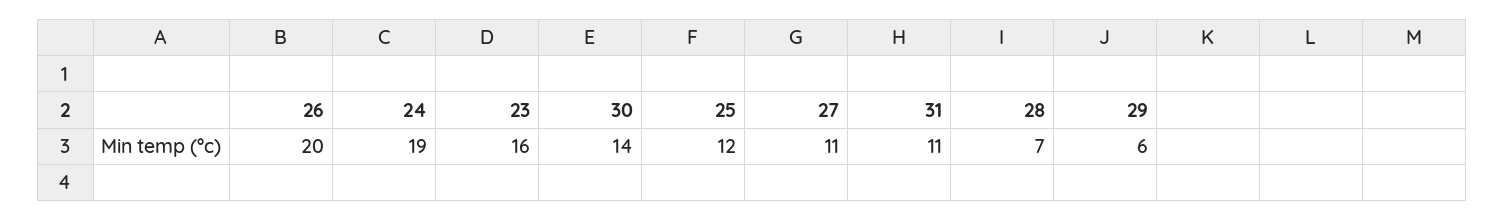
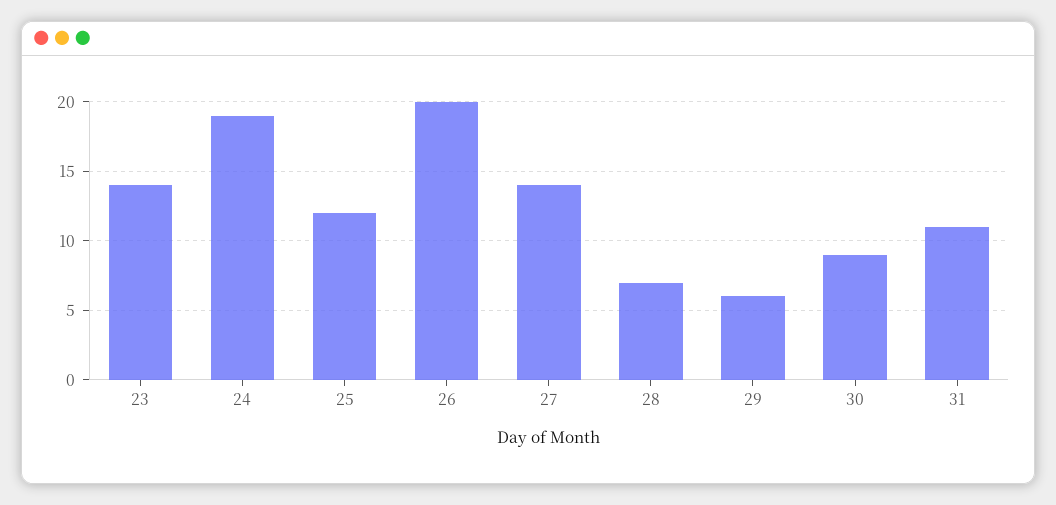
  {
    "26": 20,
    "24": 19,
-   "23": 16,
+   "23": 14,
-   "30": 14,
+   "30": 9,
    "25": 12,
-   "27": 11,
+   "27": 14,
    "31": 11,
    "28": 7,
    "29": 6
  }

